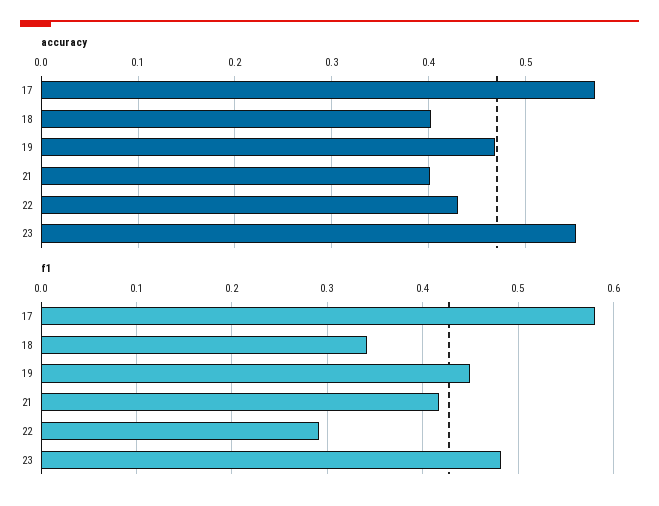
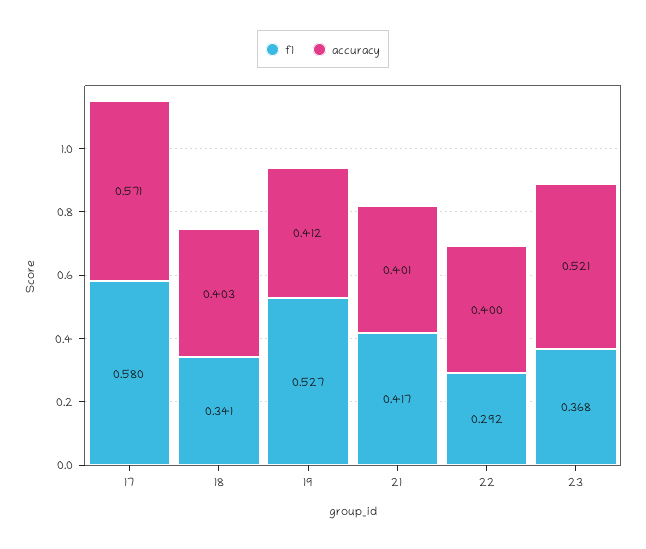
  {
    "accuracy": {
      "17": 0.571,
      "18": 0.403,
-     "19": 0.47,
+     "19": 0.412,
      "21": 0.401,
-     "22": 0.43,
+     "22": 0.4,
-     "23": 0.55
+     "23": 0.521
    },
    "f1": {
      "17": 0.58,
      "18": 0.341,
-     "19": 0.45,
+     "19": 0.527,
      "21": 0.417,
      "22": 0.292,
-     "23": 0.48
+     "23": 0.368
    }
  }

